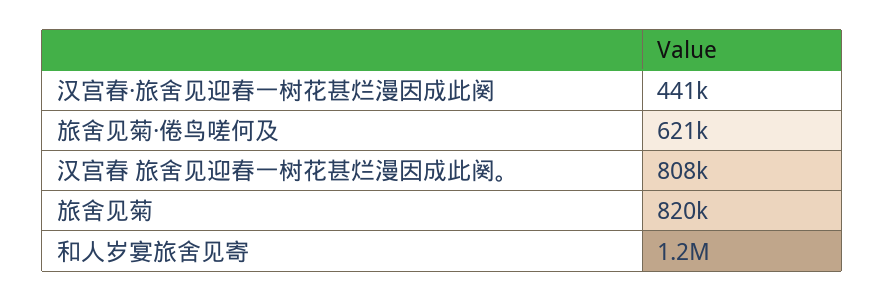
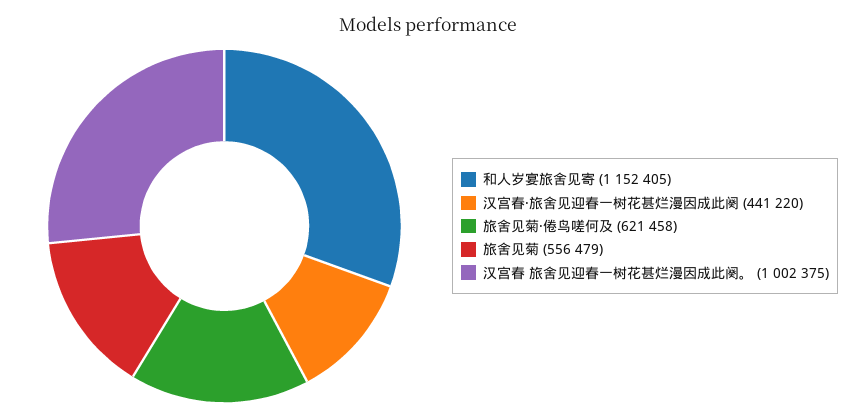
  {
    "汉宫春·旅舍见迎春一树花甚烂漫因成此阕": 441220,
    "旅舍见菊·倦鸟嗟何及": 621458,
-   "汉宫春 旅舍见迎春一树花甚烂漫因成此阕。": 808000,
+   "汉宫春 旅舍见迎春一树花甚烂漫因成此阕。": 1002375,
-   "旅舍见菊": 820000,
+   "旅舍见菊": 556479,
    "和人岁宴旅舍见寄": 1152405
  }

